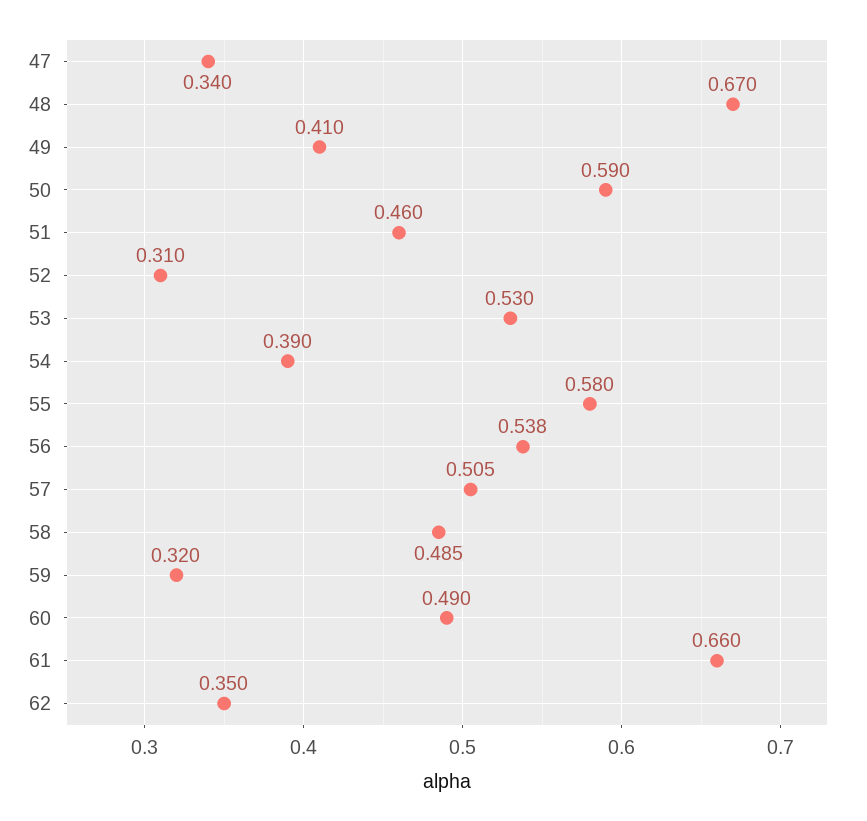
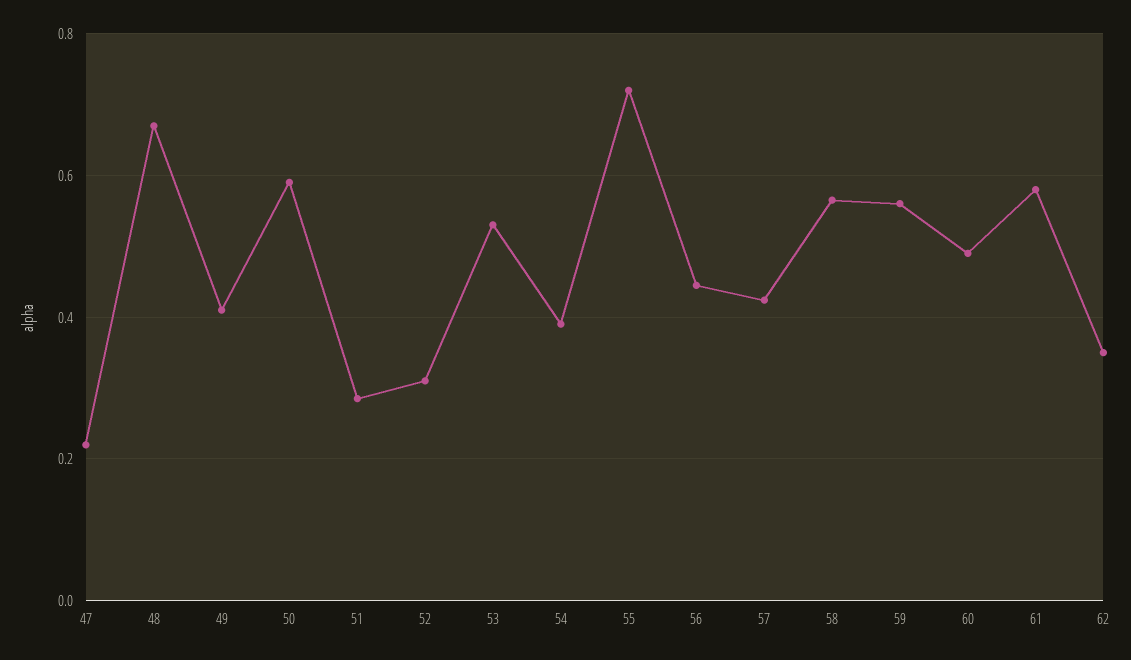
  {
-   "47": 0.34,
+   "47": 0.22,
    "48": 0.67,
    "49": 0.41,
    "50": 0.59,
-   "51": 0.46,
+   "51": 0.28,
    "52": 0.31,
    "53": 0.53,
    "54": 0.39,
-   "55": 0.58,
+   "55": 0.72,
-   "56": 0.538,
+   "56": 0.44,
-   "57": 0.505,
+   "57": 0.42,
-   "58": 0.485,
+   "58": 0.56,
-   "59": 0.32,
+   "59": 0.56,
    "60": 0.49,
-   "61": 0.66,
+   "61": 0.58,
    "62": 0.35
  }

